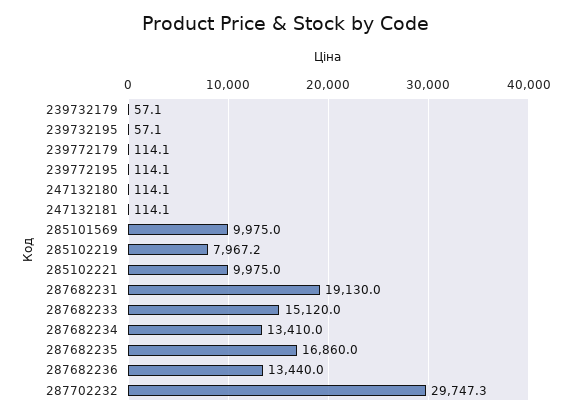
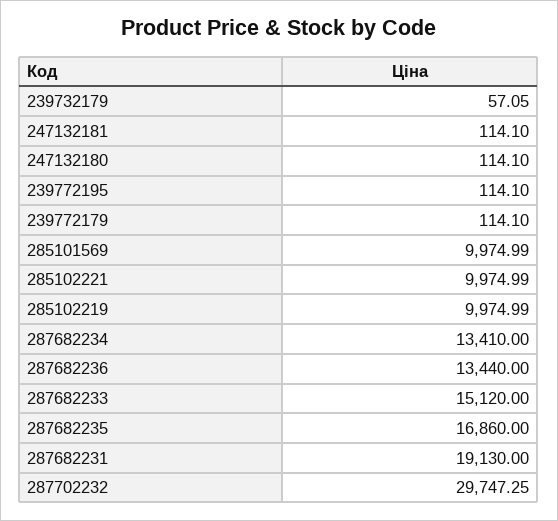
  {
    "239732179": 57.05,
-   "239732195": 57.1,
    "239772179": 114.1,
    "239772195": 114.1,
    "247132180": 114.1,
    "247132181": 114.1,
    "285101569": 9974.99,
-   "285102219": 7967.2,
+   "285102219": 9974.99,
    "285102221": 9974.99,
    "287682231": 19130,
    "287682233": 15120,
    "287682234": 13410,
    "287682235": 16860,
    "287682236": 13440,
    "287702232": 29747.25
  }

